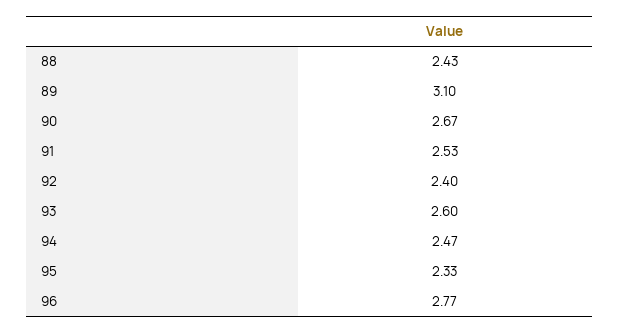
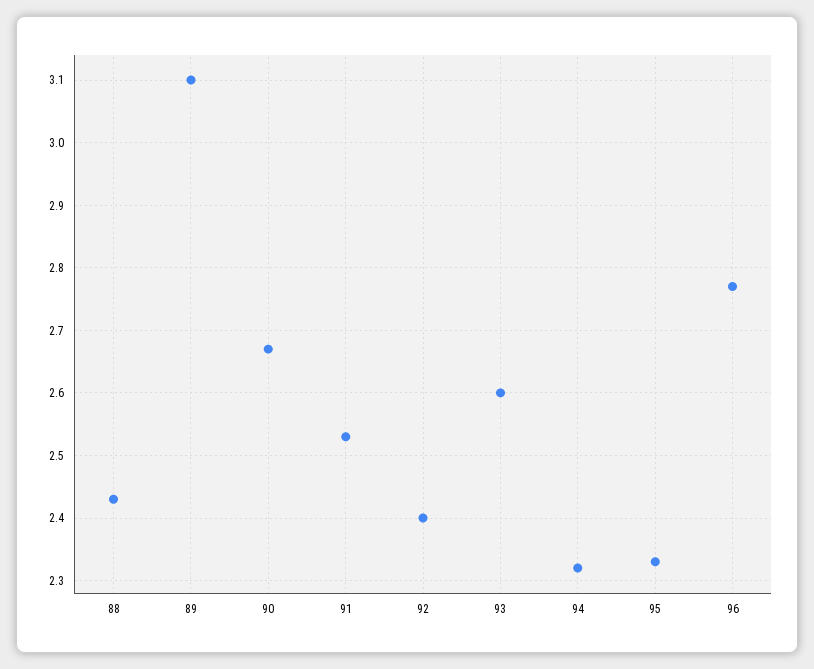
  {
    "88": 2.43,
    "89": 3.1,
    "90": 2.67,
    "91": 2.53,
    "92": 2.4,
    "93": 2.6,
-   "94": 2.47,
+   "94": 2.32,
    "95": 2.33,
    "96": 2.77
  }

